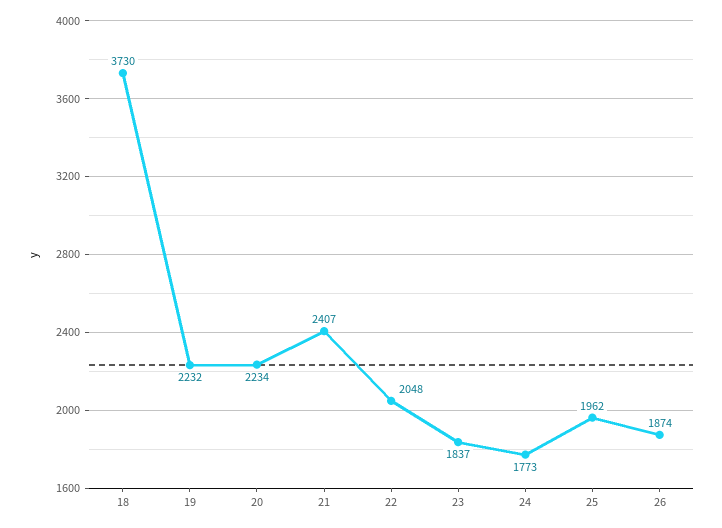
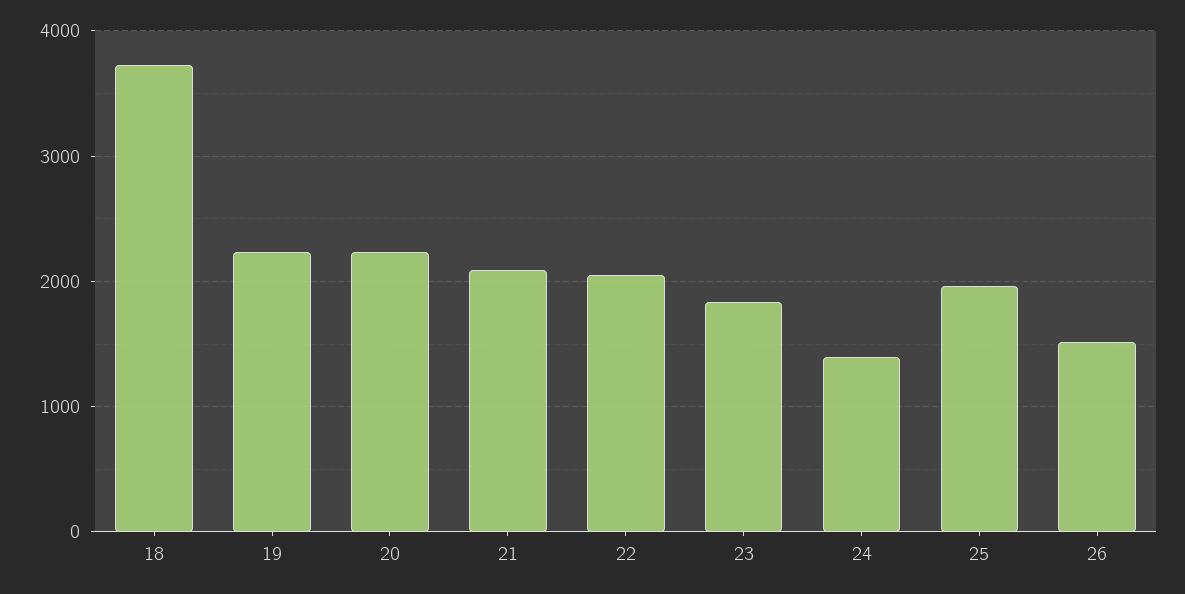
  {
    "18": 3730,
    "19": 2232,
    "20": 2234,
-   "21": 2407,
+   "21": 2100,
    "22": 2048,
    "23": 1837,
-   "24": 1773,
+   "24": 1400,
    "25": 1962,
-   "26": 1874
+   "26": 1500
  }

